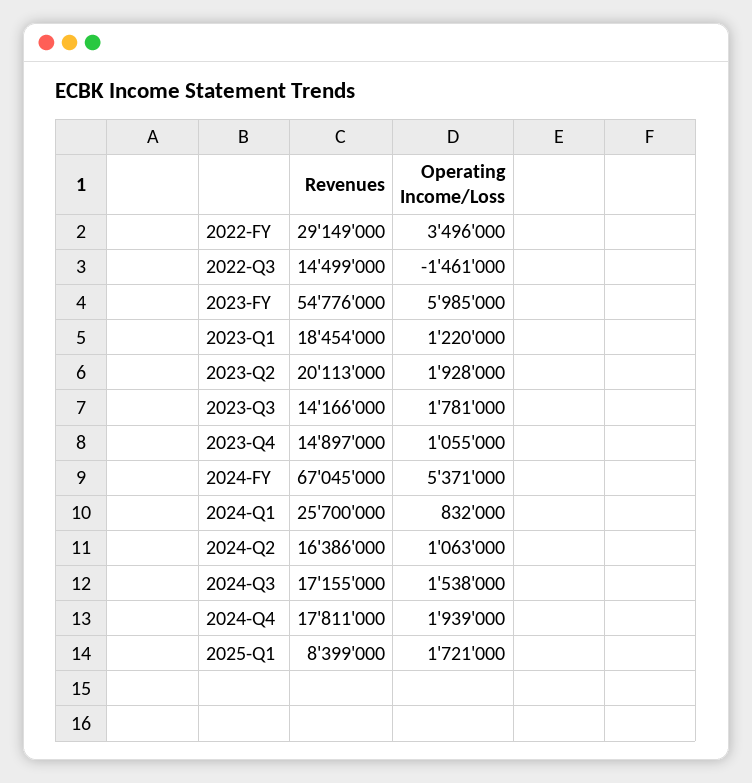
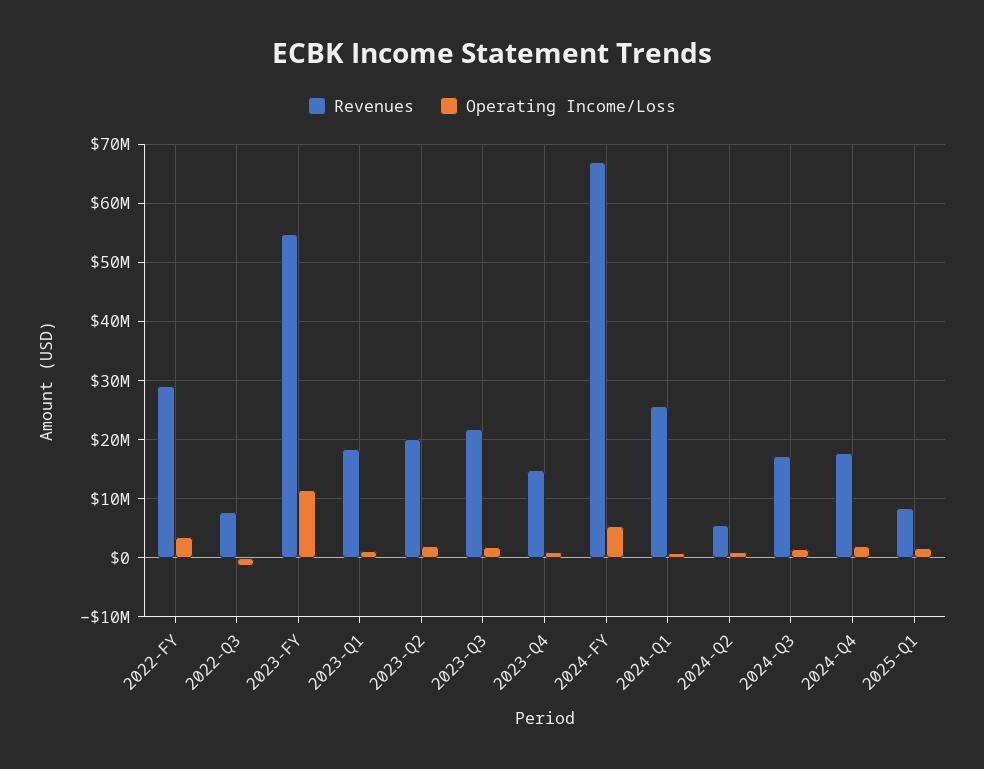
  {
    "Revenues": {
      "2022-FY": 29149000,
-     "2022-Q3": 14499000,
+     "2022-Q3": 8000000,
      "2023-FY": 54776000,
      "2023-Q1": 18454000,
      "2023-Q2": 20113000,
-     "2023-Q3": 14166000,
+     "2023-Q3": 22000000,
      "2023-Q4": 14897000,
      "2024-FY": 67045000,
      "2024-Q1": 25700000,
-     "2024-Q2": 16386000,
+     "2024-Q2": 6000000,
      "2024-Q3": 17155000,
      "2024-Q4": 17811000,
      "2025-Q1": 8399000
    },
    "Operating Income/Loss": {
      "2022-FY": 3496000,
      "2022-Q3": -1461000,
-     "2023-FY": 5985000,
+     "2023-FY": 12000000,
      "2023-Q1": 1220000,
      "2023-Q2": 1928000,
      "2023-Q3": 1781000,
      "2023-Q4": 1055000,
      "2024-FY": 5371000,
      "2024-Q1": 832000,
      "2024-Q2": 1063000,
      "2024-Q3": 1538000,
      "2024-Q4": 1939000,
      "2025-Q1": 1721000
    }
  }

